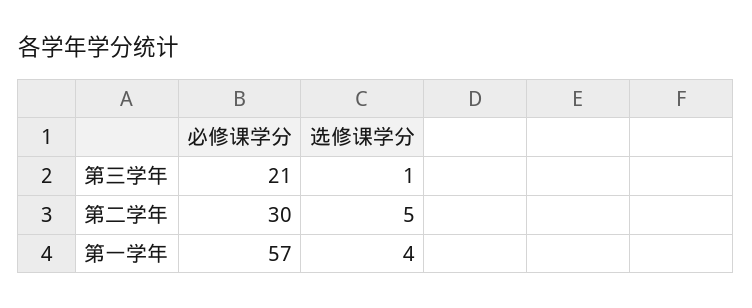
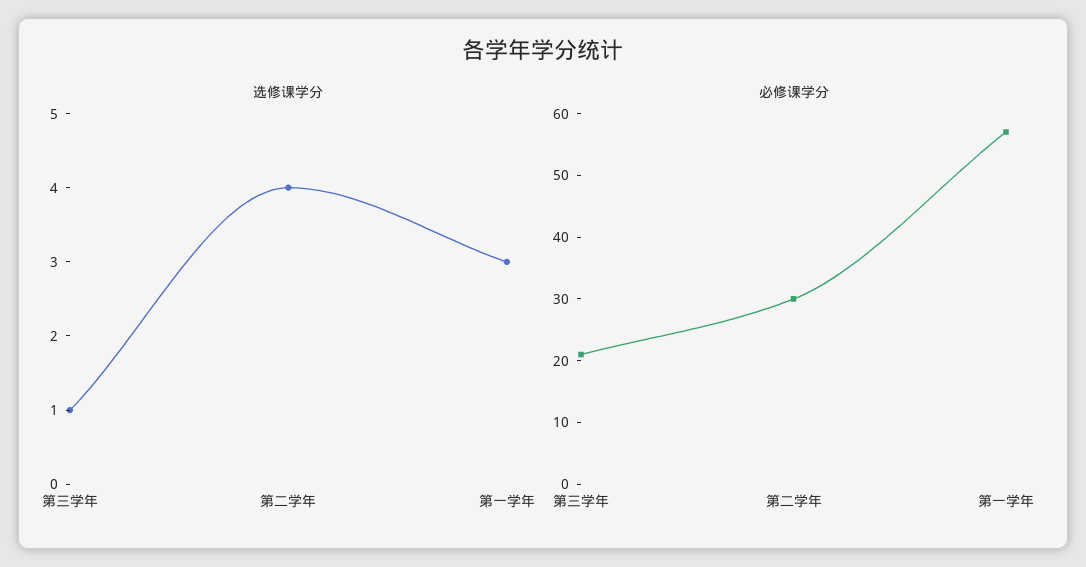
  {
    "必修课学分": {
      "第三学年": 21,
      "第二学年": 30,
      "第一学年": 57
    },
    "选修课学分": {
      "第三学年": 1,
-     "第二学年": 5,
+     "第二学年": 4,
-     "第一学年": 4
+     "第一学年": 3
    }
  }

